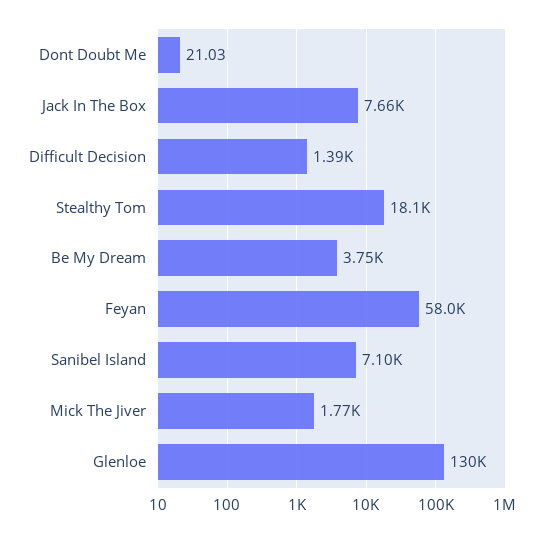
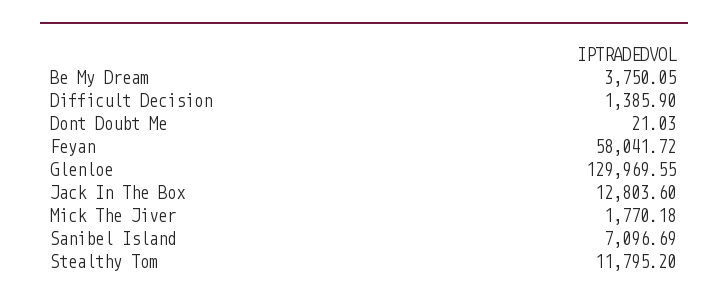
  {
    "Dont Doubt Me": 21.03,
-   "Jack In The Box": 7660,
+   "Jack In The Box": 12803.6,
    "Difficult Decision": 1385.9,
-   "Stealthy Tom": 18100,
+   "Stealthy Tom": 11795.2,
    "Be My Dream": 3750.05,
    "Feyan": 58041.72,
    "Sanibel Island": 7096.69,
    "Mick The Jiver": 1770.18,
    "Glenloe": 129969.55
  }

